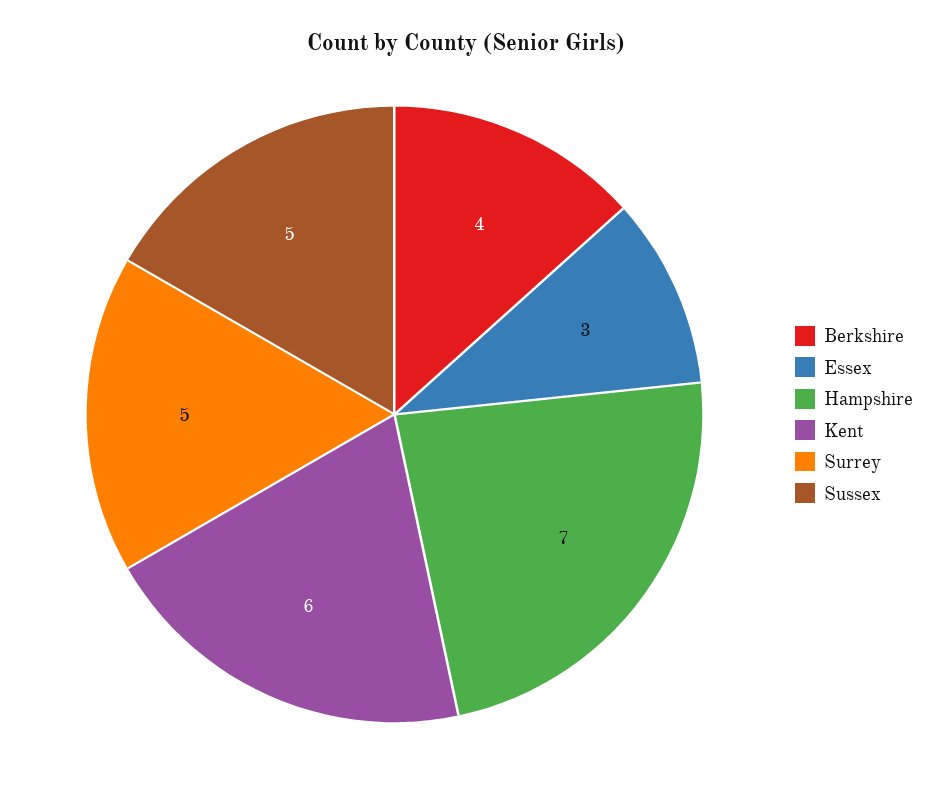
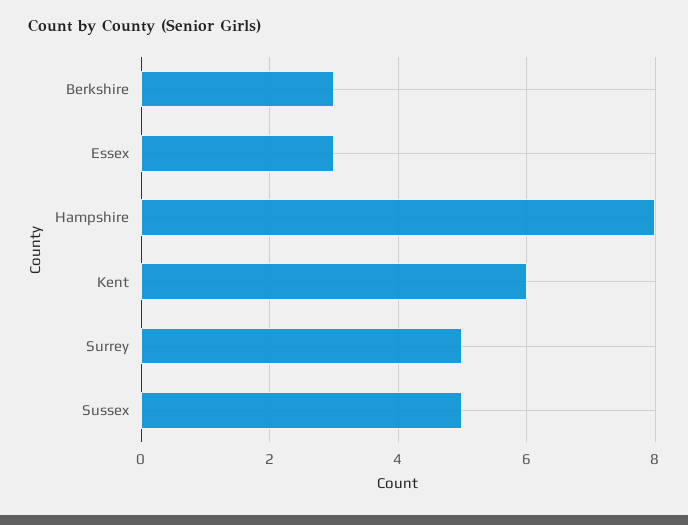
  {
-   "Berkshire": 4,
+   "Berkshire": 3,
    "Essex": 3,
-   "Hampshire": 7,
+   "Hampshire": 8,
    "Kent": 6,
    "Surrey": 5,
    "Sussex": 5
  }

